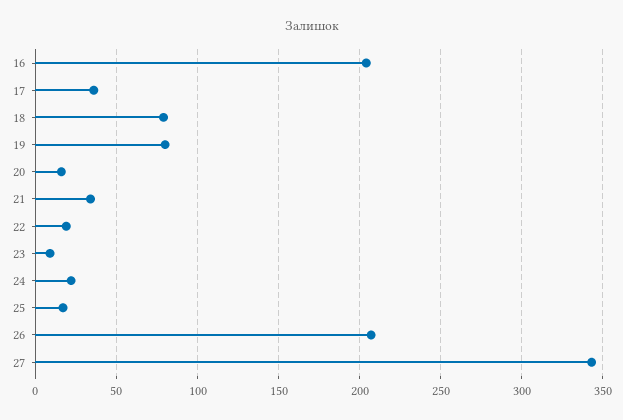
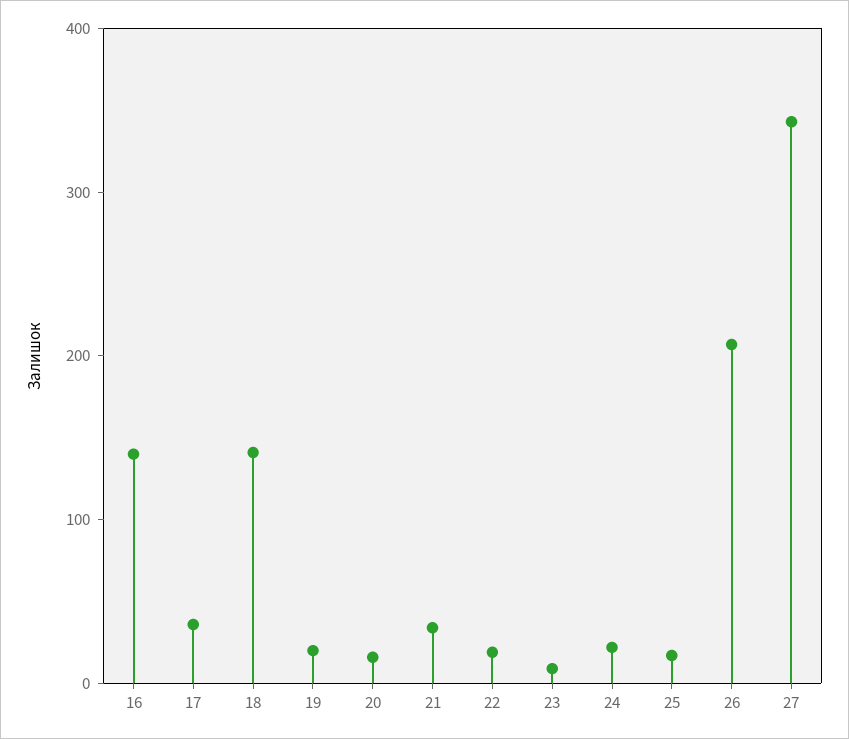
  {
-   "16": 205,
+   "16": 140,
    "17": 35,
-   "18": 80,
+   "18": 140,
-   "19": 80,
+   "19": 20,
    "20": 15,
    "21": 35,
    "22": 20,
    "23": 10,
    "24": 20,
    "25": 15,
    "26": 205,
    "27": 345
  }

